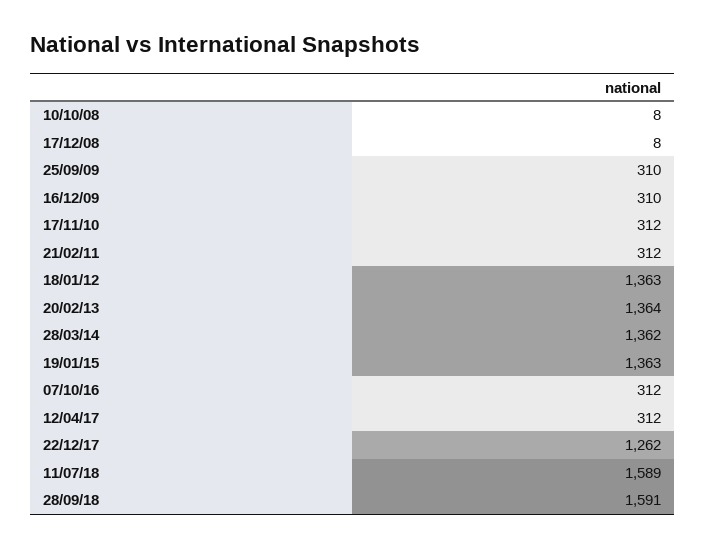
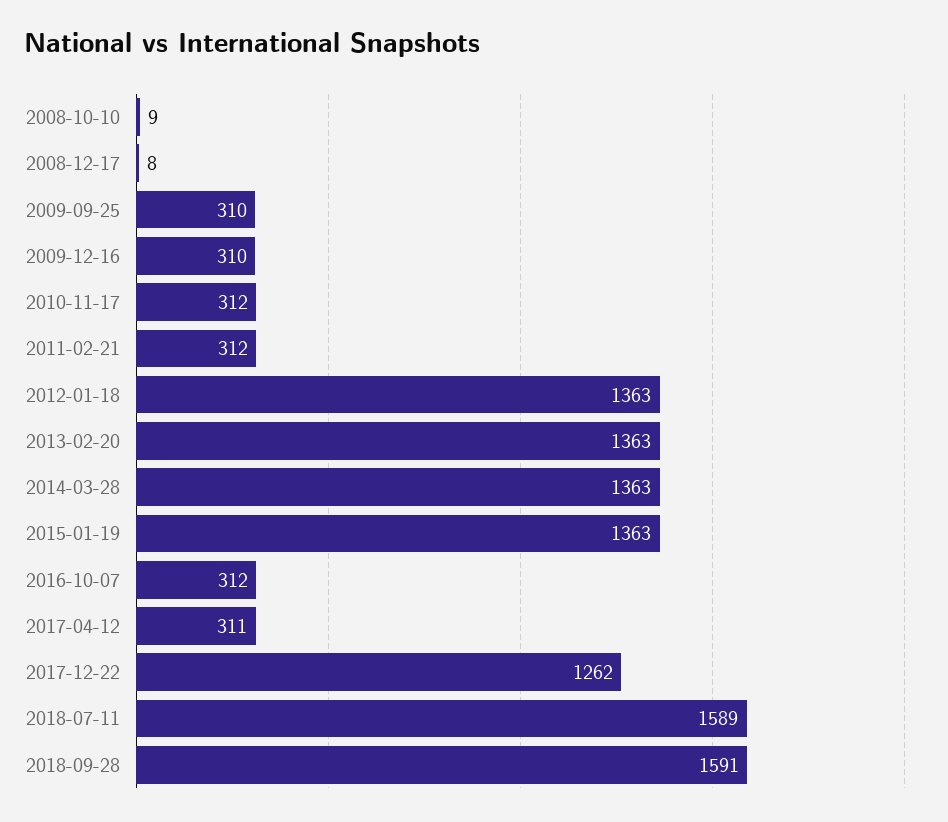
  {
-   "10/10/08": 8,
+   "10/10/08": 9,
    "17/12/08": 8,
    "25/09/09": 310,
    "16/12/09": 310,
    "17/11/10": 312,
    "21/02/11": 312,
    "18/01/12": 1363,
-   "20/02/13": 1364,
+   "20/02/13": 1363,
-   "28/03/14": 1362,
+   "28/03/14": 1363,
    "19/01/15": 1363,
    "07/10/16": 312,
-   "12/04/17": 312,
+   "12/04/17": 311,
    "22/12/17": 1262,
    "11/07/18": 1589,
    "28/09/18": 1591
  }

